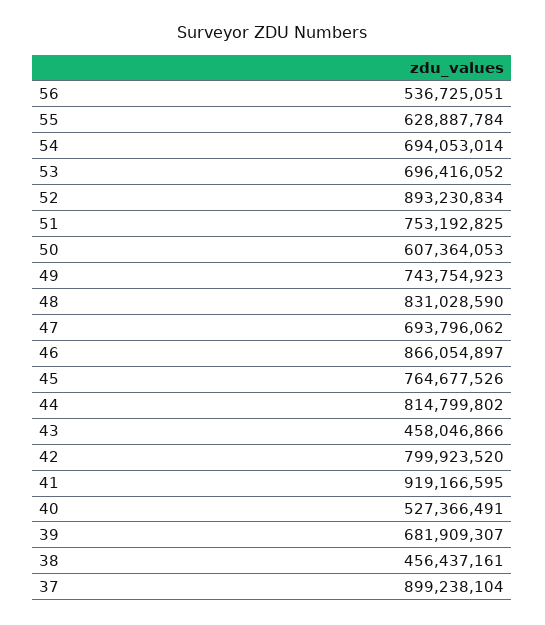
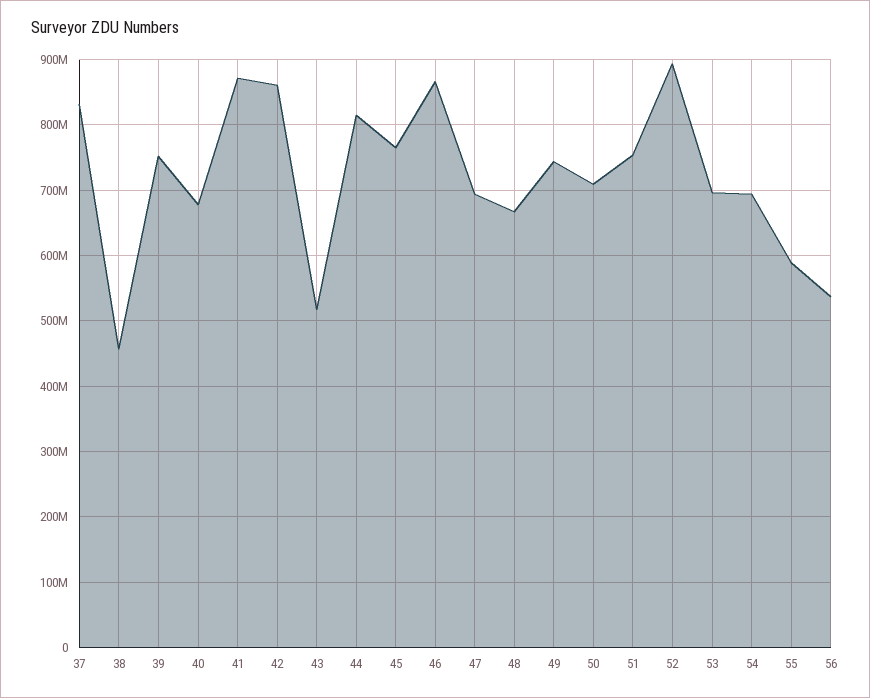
  {
    "56": 536725051,
-   "55": 628887784,
+   "55": 590000000,
    "54": 694053014,
    "53": 696416052,
    "52": 893230834,
    "51": 753192825,
-   "50": 607364053,
+   "50": 710000000,
    "49": 743754923,
-   "48": 831028590,
+   "48": 670000000,
    "47": 693796062,
    "46": 866054897,
    "45": 764677526,
    "44": 814799802,
-   "43": 458046866,
+   "43": 520000000,
-   "42": 799923520,
+   "42": 860000000,
-   "41": 919166595,
+   "41": 870000000,
-   "40": 527366491,
+   "40": 680000000,
-   "39": 681909307,
+   "39": 750000000,
    "38": 456437161,
-   "37": 899238104
+   "37": 830000000
  }

